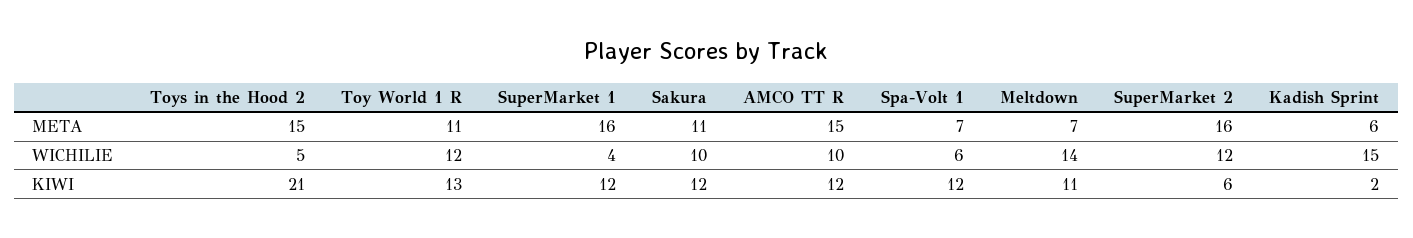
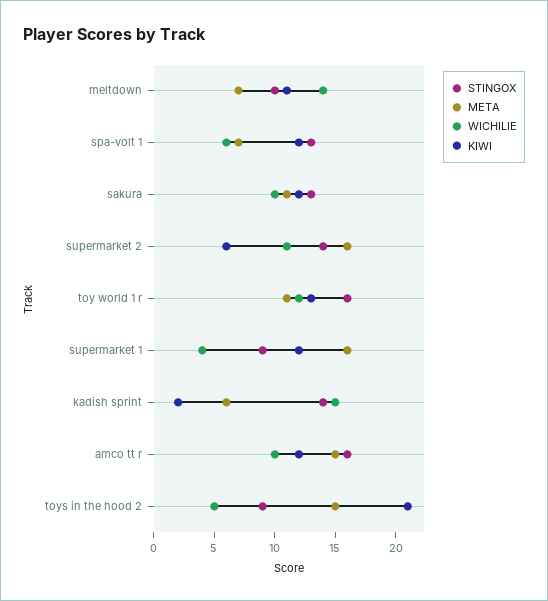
  {
    "META": {
      "Toys in the Hood 2": 15,
      "Toy World 1 R": 11,
      "SuperMarket 1": 16,
      "Sakura": 11,
      "AMCO TT R": 15,
      "Spa-Volt 1": 7,
      "Meltdown": 7,
      "SuperMarket 2": 16,
      "Kadish Sprint": 6
    },
    "WICHILIE": {
      "Toys in the Hood 2": 5,
      "Toy World 1 R": 12,
      "SuperMarket 1": 4,
      "Sakura": 10,
      "AMCO TT R": 10,
      "Spa-Volt 1": 6,
      "Meltdown": 14,
-     "SuperMarket 2": 12,
+     "SuperMarket 2": 11,
      "Kadish Sprint": 15
    },
    "KIWI": {
      "Toys in the Hood 2": 21,
      "Toy World 1 R": 13,
      "SuperMarket 1": 12,
      "Sakura": 12,
      "AMCO TT R": 12,
      "Spa-Volt 1": 12,
      "Meltdown": 11,
      "SuperMarket 2": 6,
      "Kadish Sprint": 2
-   }
+   },
+   "STINGOX": {
+     "Meltdown": 10,
+     "Spa-Volt 1": 13,
+     "Sakura": 13,
+     "SuperMarket 2": 14,
+     "Toy World 1 R": 16,
+     "SuperMarket 1": 9,
+     "Kadish Sprint": 14,
+     "AMCO TT R": 16,
+     "Toys in the Hood 2": 9
+   }
  }

